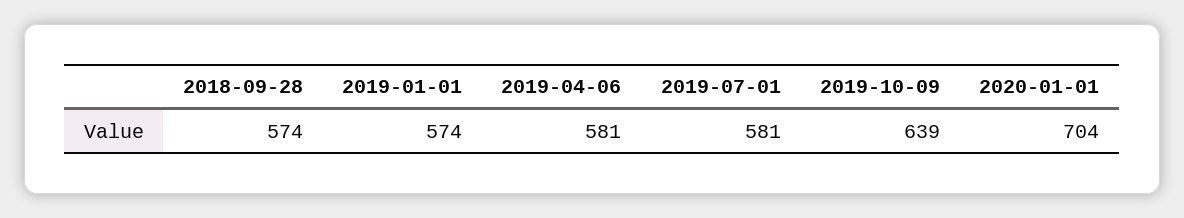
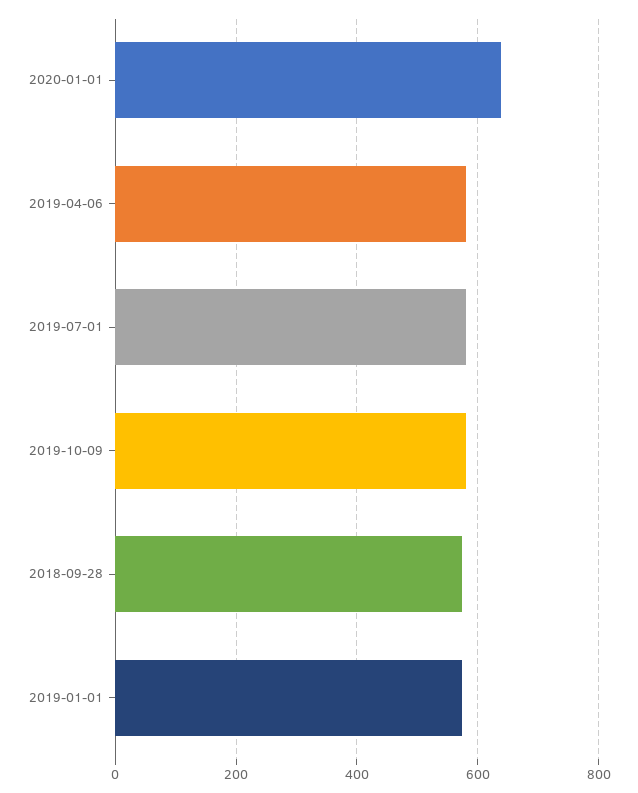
  {
    "2018-09-28": 574,
    "2019-01-01": 574,
    "2019-04-06": 581,
    "2019-07-01": 581,
-   "2019-10-09": 639,
+   "2019-10-09": 580,
-   "2020-01-01": 704
+   "2020-01-01": 640
  }

